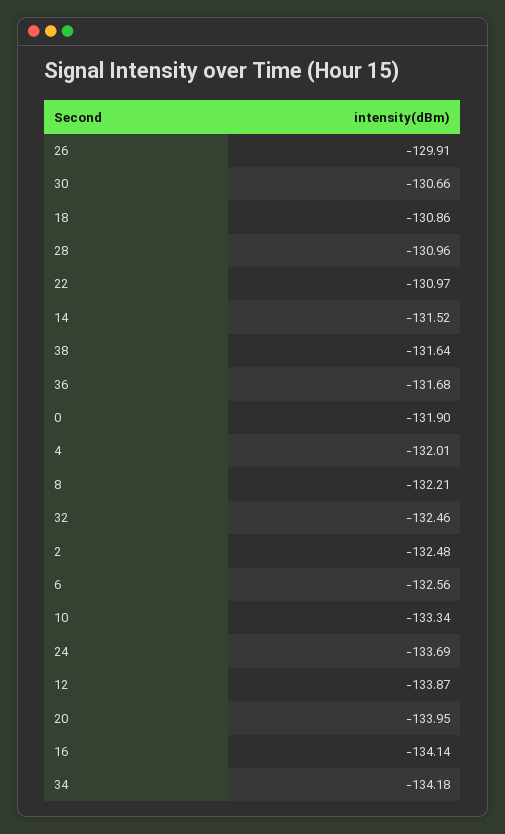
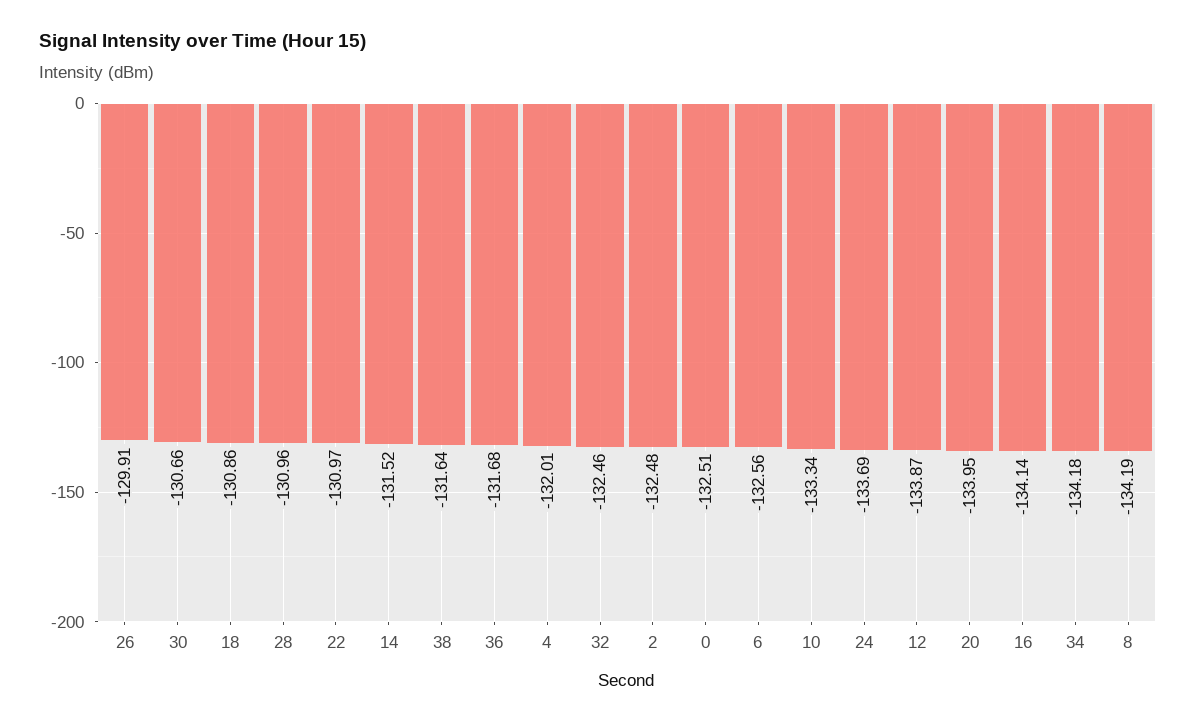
  {
    "26": -129.91,
    "30": -130.66,
    "18": -130.86,
    "28": -130.96,
    "22": -130.97,
    "14": -131.52,
    "38": -131.64,
    "36": -131.68,
-   "0": -131.9,
+   "0": -132.51,
    "4": -132.01,
-   "8": -132.21,
+   "8": -134.19,
    "32": -132.46,
    "2": -132.48,
    "6": -132.56,
    "10": -133.34,
    "24": -133.69,
    "12": -133.87,
    "20": -133.95,
    "16": -134.14,
    "34": -134.18
  }

